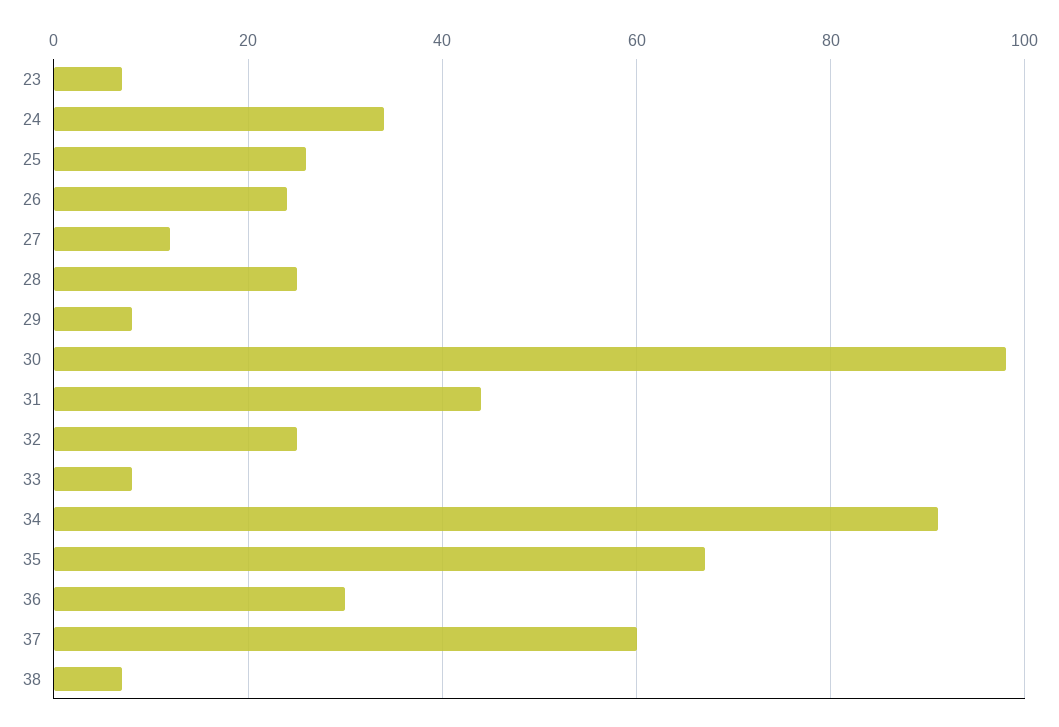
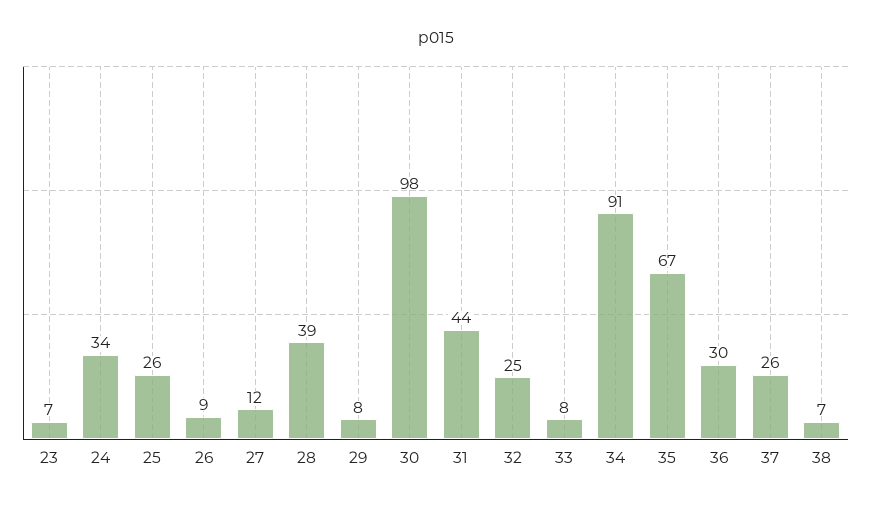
  {
    "23": 7,
    "24": 34,
    "25": 26,
-   "26": 25,
+   "26": 9,
    "27": 12,
-   "28": 25,
+   "28": 39,
    "29": 8,
    "30": 98,
    "31": 44,
    "32": 25,
    "33": 8,
    "34": 91,
    "35": 67,
    "36": 30,
-   "37": 60,
+   "37": 26,
    "38": 7
  }

